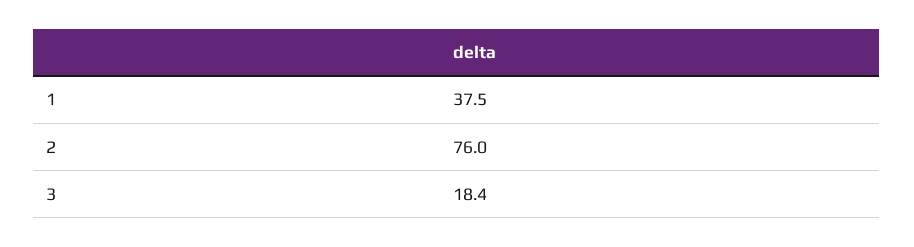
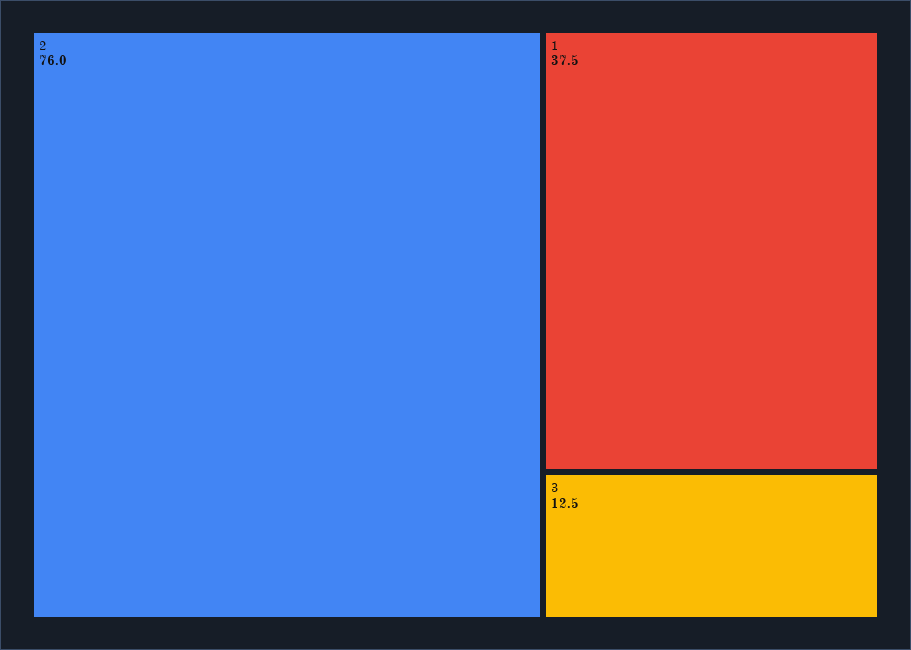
  {
    "1": 37.5,
    "2": 76,
-   "3": 18.4
+   "3": 12.5
  }

